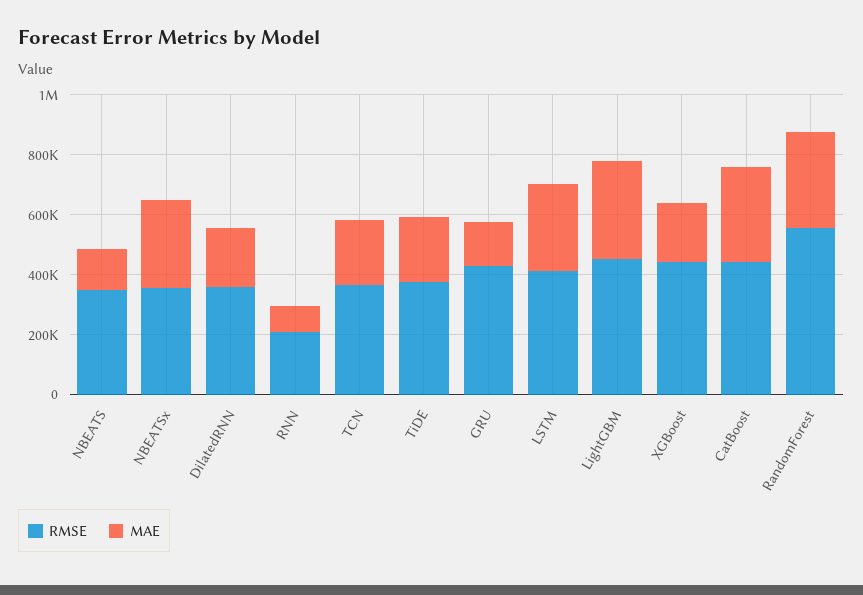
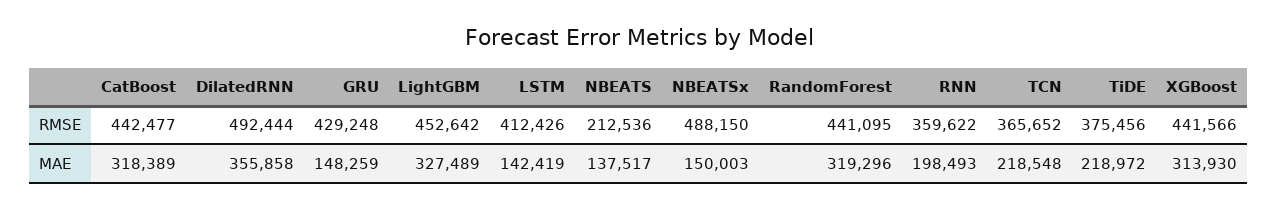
  {
    "RMSE": {
-     "NBEATS": 350000,
+     "NBEATS": 212536,
-     "NBEATSx": 350000,
+     "NBEATSx": 488150,
-     "DilatedRNN": 350000,
+     "DilatedRNN": 492444,
-     "RNN": 200000,
+     "RNN": 359622,
      "TCN": 365652,
      "TiDE": 375456,
      "GRU": 429248,
      "LSTM": 412426,
      "LightGBM": 452642,
      "XGBoost": 441566,
      "CatBoost": 442477,
-     "RandomForest": 550000
+     "RandomForest": 441095
    },
    "MAE": {
      "NBEATS": 137517,
-     "NBEATSx": 300000,
+     "NBEATSx": 150003,
-     "DilatedRNN": 200000,
+     "DilatedRNN": 355858,
-     "RNN": 100000,
+     "RNN": 198493,
      "TCN": 218548,
      "TiDE": 218972,
      "GRU": 148259,
-     "LSTM": 300000,
+     "LSTM": 142419,
      "LightGBM": 327489,
-     "XGBoost": 200000,
+     "XGBoost": 313930,
      "CatBoost": 318389,
      "RandomForest": 319296
    }
  }

